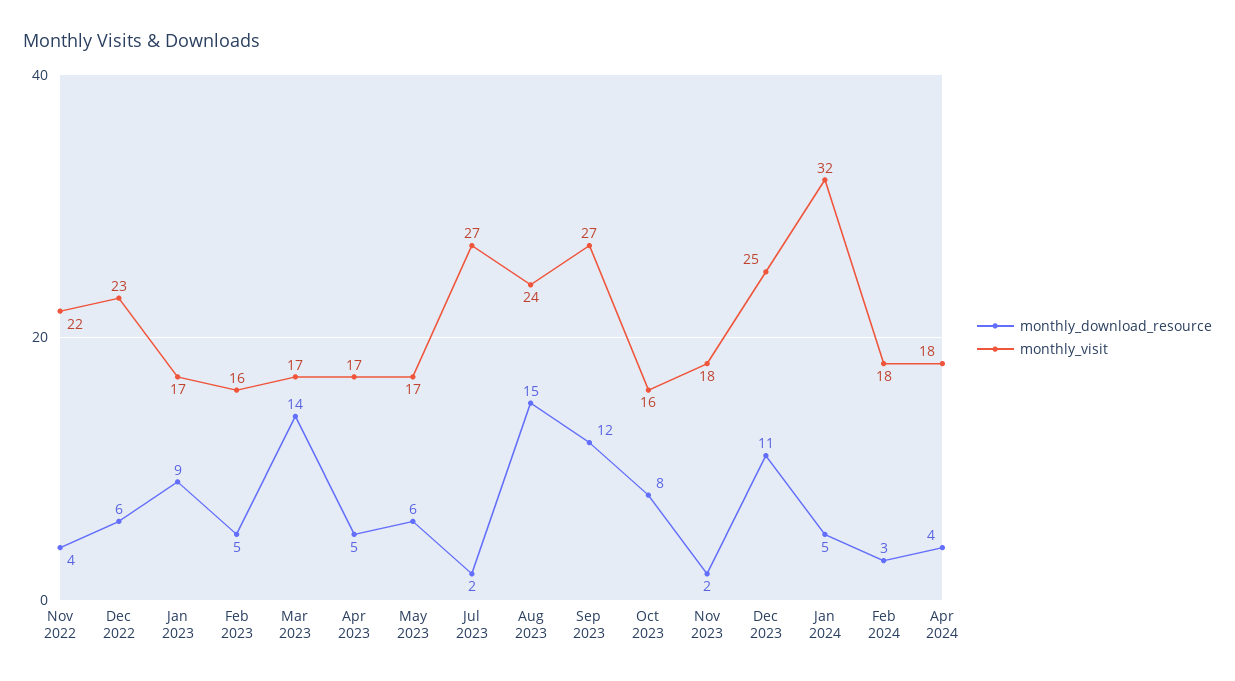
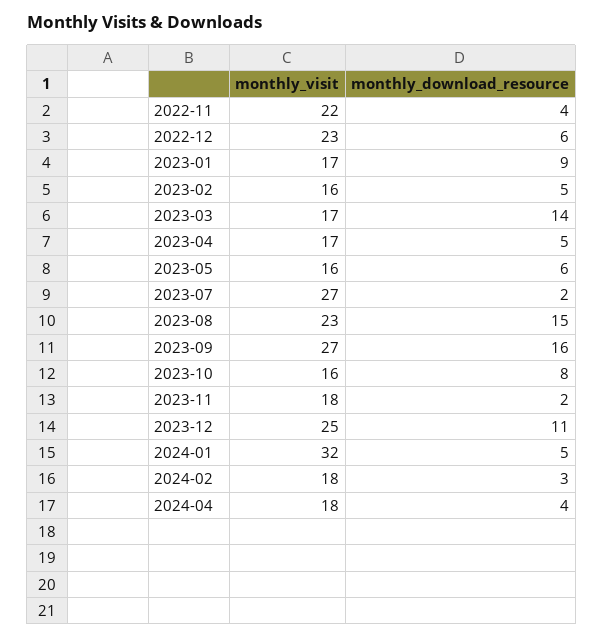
  {
    "monthly_download_resource": {
      "Nov 2022": 4,
      "Dec 2022": 6,
      "Jan 2023": 9,
      "Feb 2023": 5,
      "Mar 2023": 14,
      "Apr 2023": 5,
      "May 2023": 6,
      "Jul 2023": 2,
      "Aug 2023": 15,
-     "Sep 2023": 12,
+     "Sep 2023": 16,
      "Oct 2023": 8,
      "Nov 2023": 2,
      "Dec 2023": 11,
      "Jan 2024": 5,
      "Feb 2024": 3,
      "Apr 2024": 4
    },
    "monthly_visit": {
      "Nov 2022": 22,
      "Dec 2022": 23,
      "Jan 2023": 17,
      "Feb 2023": 16,
      "Mar 2023": 17,
      "Apr 2023": 17,
-     "May 2023": 17,
+     "May 2023": 16,
      "Jul 2023": 27,
-     "Aug 2023": 24,
+     "Aug 2023": 23,
      "Sep 2023": 27,
      "Oct 2023": 16,
      "Nov 2023": 18,
      "Dec 2023": 25,
      "Jan 2024": 32,
      "Feb 2024": 18,
      "Apr 2024": 18
    }
  }

